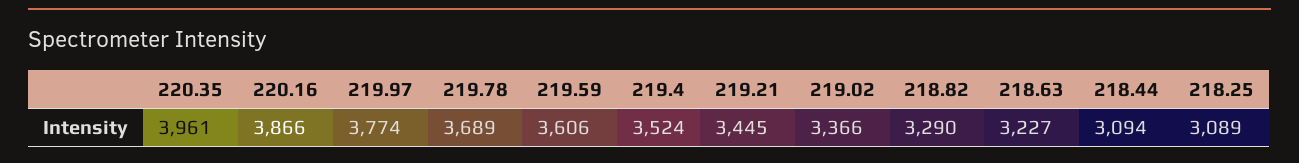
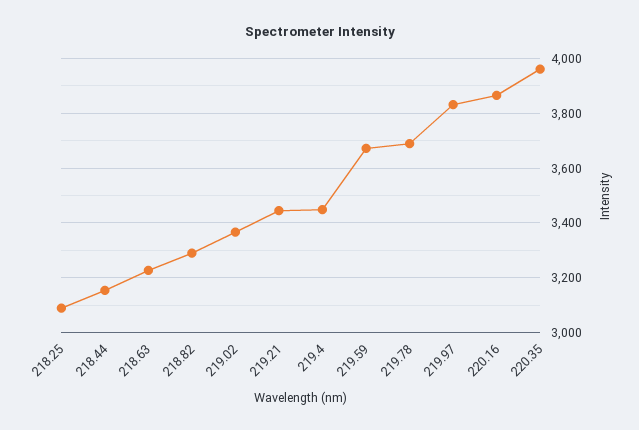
  {
    "220.35": 3961,
    "220.16": 3866,
-   "219.97": 3774,
+   "219.97": 3825,
    "219.78": 3689,
-   "219.59": 3606,
+   "219.59": 3675,
-   "219.4": 3524,
+   "219.4": 3450,
    "219.21": 3445,
    "219.02": 3366,
    "218.82": 3290,
    "218.63": 3227,
-   "218.44": 3094,
+   "218.44": 3150,
    "218.25": 3089
  }

